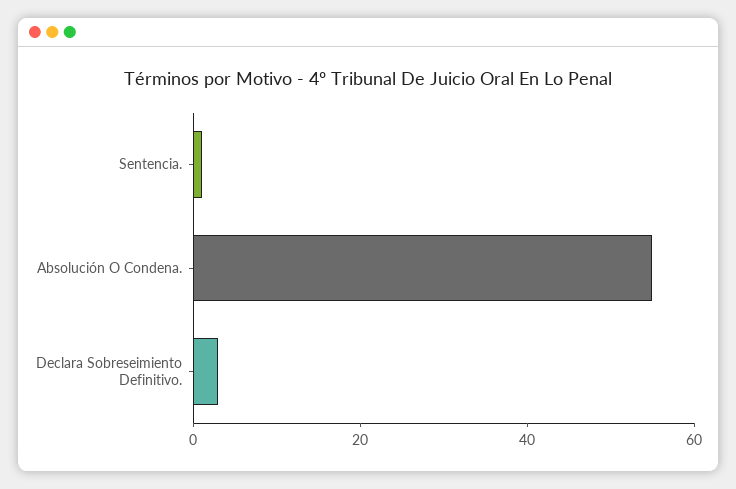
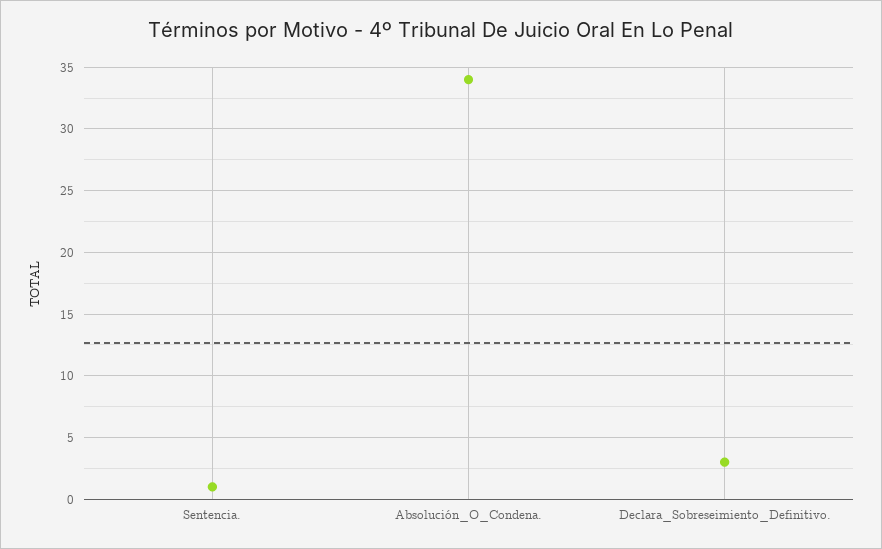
  {
    "Sentencia.": 1,
-   "Absolución O Condena.": 55,
+   "Absolución O Condena.": 34,
    "Declara Sobreseimiento Definitivo.": 3
  }

